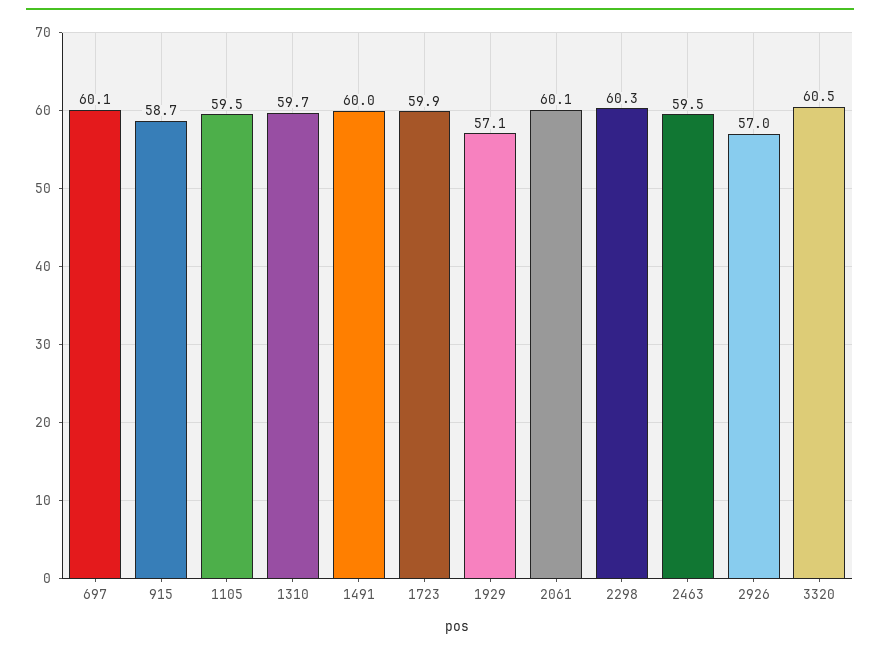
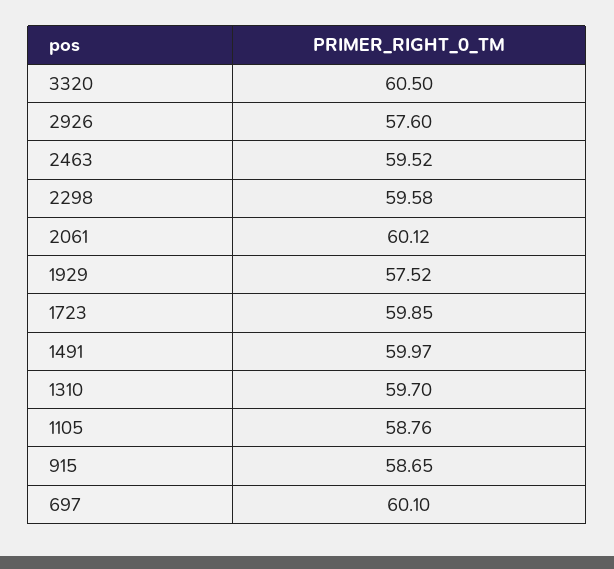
  {
    "697": 60.1,
    "915": 58.65,
-   "1105": 59.5,
+   "1105": 58.76,
    "1310": 59.7,
    "1491": 59.97,
    "1723": 59.85,
-   "1929": 57.1,
+   "1929": 57.52,
    "2061": 60.12,
-   "2298": 60.3,
+   "2298": 59.58,
    "2463": 59.52,
-   "2926": 57,
+   "2926": 57.6,
    "3320": 60.5
  }

